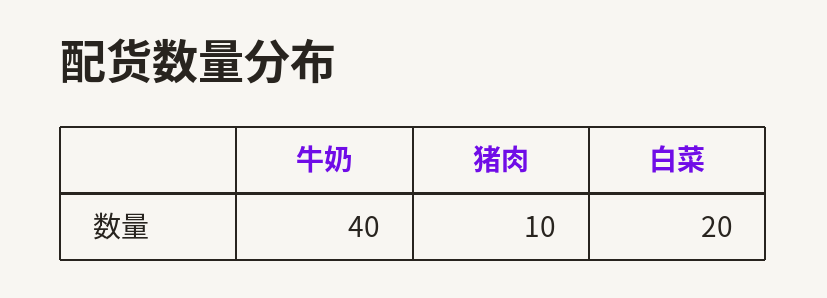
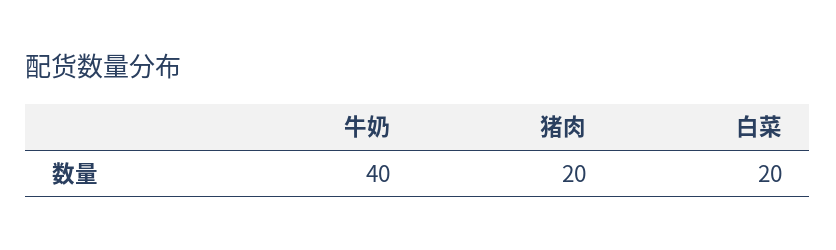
  {
    "牛奶": 40,
-   "猪肉": 10,
+   "猪肉": 20,
    "白菜": 20
  }

